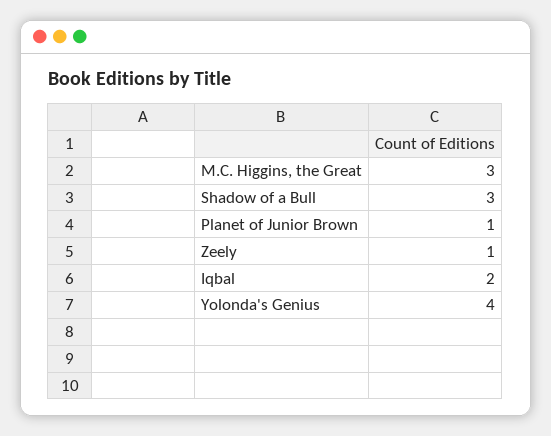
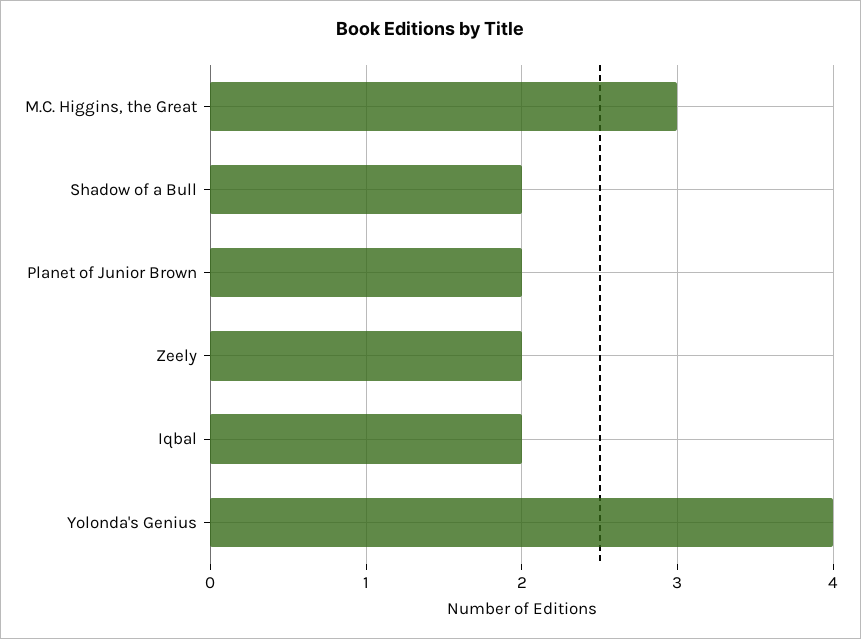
  {
    "M.C. Higgins, the Great": 3,
-   "Shadow of a Bull": 3,
+   "Shadow of a Bull": 2,
-   "Planet of Junior Brown": 1,
+   "Planet of Junior Brown": 2,
-   "Zeely": 1,
+   "Zeely": 2,
    "Iqbal": 2,
    "Yolonda's Genius": 4
  }

